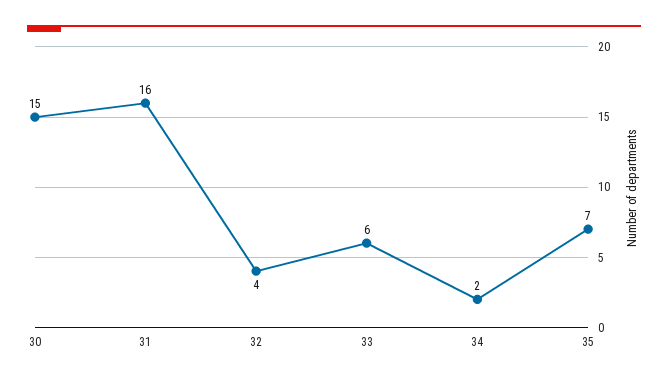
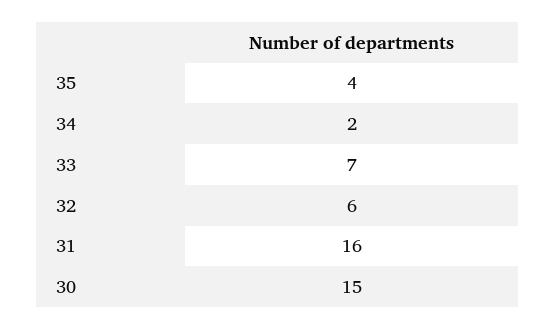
  {
    "30": 15,
    "31": 16,
-   "32": 4,
+   "32": 6,
-   "33": 6,
+   "33": 7,
    "34": 2,
-   "35": 7
+   "35": 4
  }

